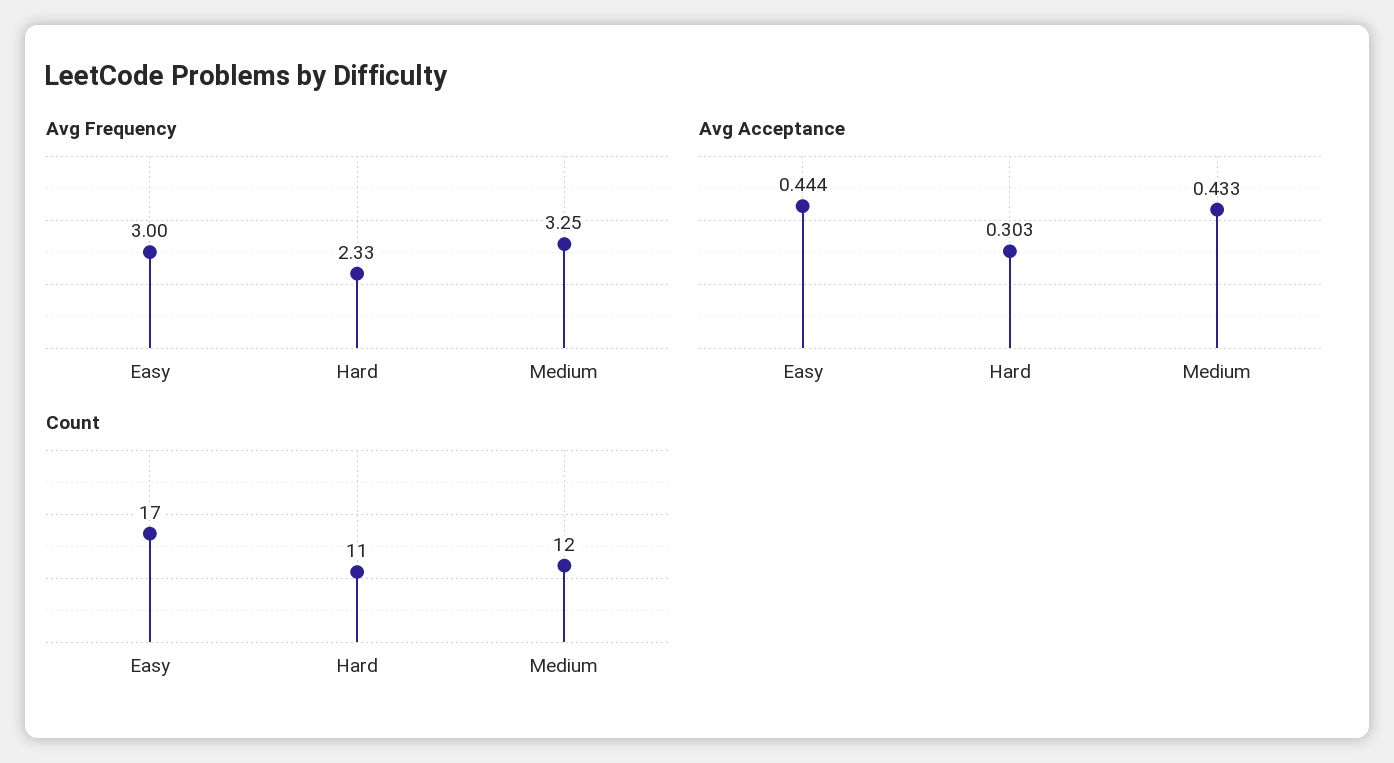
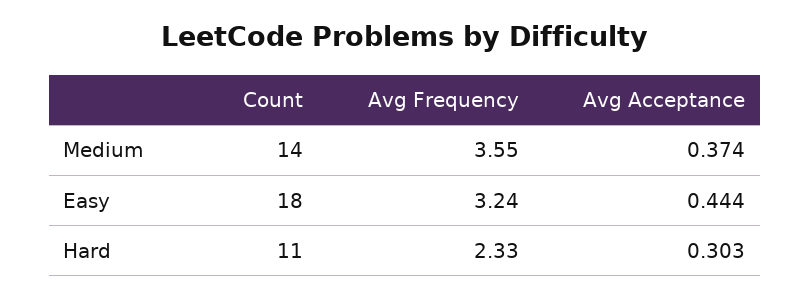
  {
    "Avg Frequency": {
-     "Easy": 3,
+     "Easy": 3.24,
      "Hard": 2.33,
-     "Medium": 3.25
+     "Medium": 3.55
    },
    "Avg Acceptance": {
      "Easy": 0.444,
      "Hard": 0.303,
-     "Medium": 0.433
+     "Medium": 0.374
    },
    "Count": {
-     "Easy": 17,
+     "Easy": 18,
      "Hard": 11,
-     "Medium": 12
+     "Medium": 14
    }
  }

